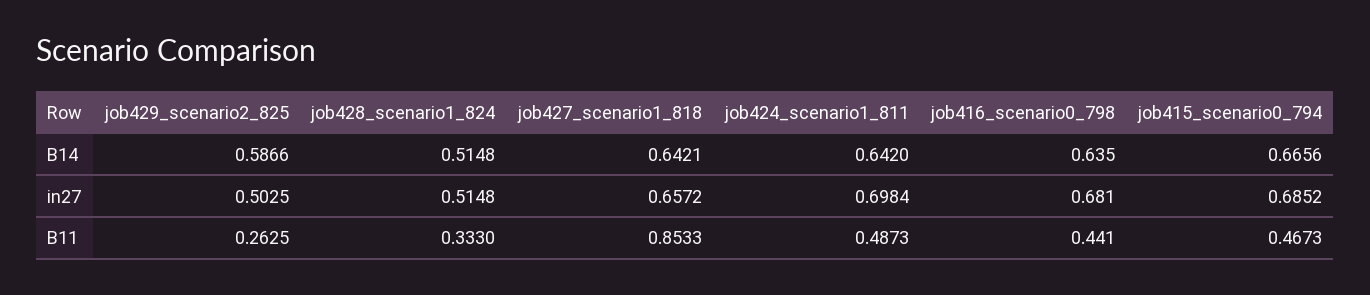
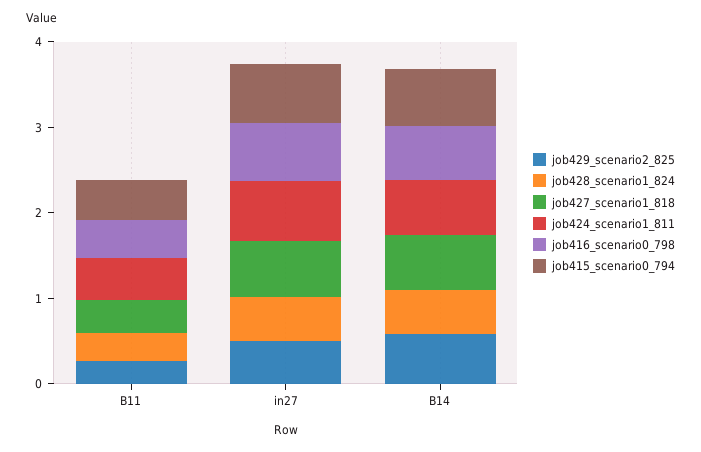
  {
    "job429_scenario2_825": {
      "B14": 0.5866,
      "in27": 0.5025,
      "B11": 0.2625
    },
    "job428_scenario1_824": {
      "B14": 0.5148,
      "in27": 0.5148,
      "B11": 0.333
    },
    "job427_scenario1_818": {
      "B14": 0.6421,
      "in27": 0.6572,
-     "B11": 0.8533
+     "B11": 0.4
    },
    "job424_scenario1_811": {
      "B14": 0.642,
      "in27": 0.6984,
      "B11": 0.4873
    },
    "job416_scenario0_798": {
      "B14": 0.635,
      "in27": 0.681,
      "B11": 0.441
    },
    "job415_scenario0_794": {
      "B14": 0.6656,
      "in27": 0.6852,
      "B11": 0.4673
    }
  }

